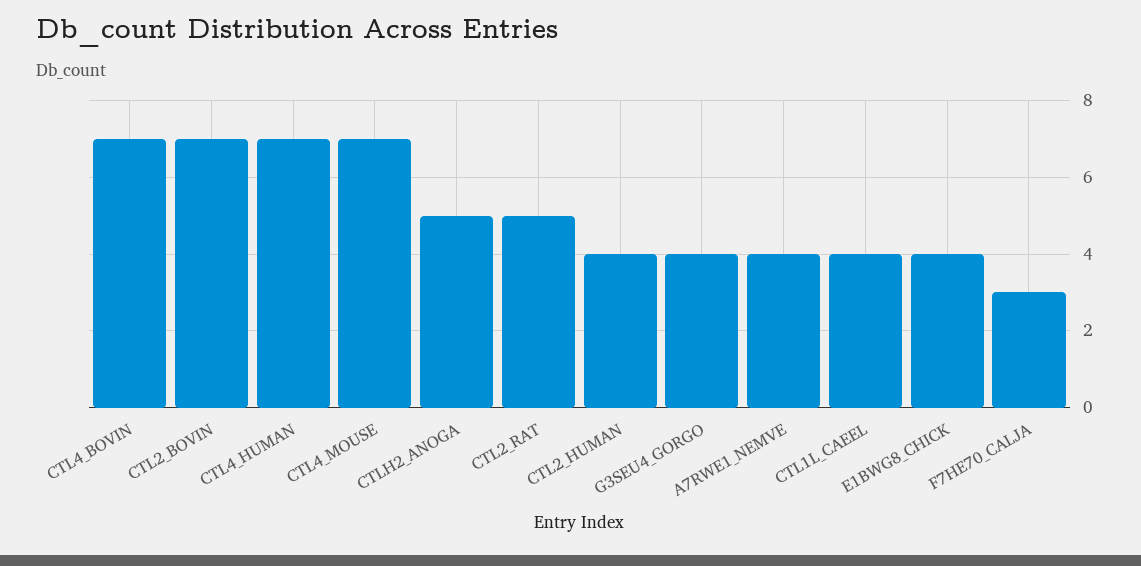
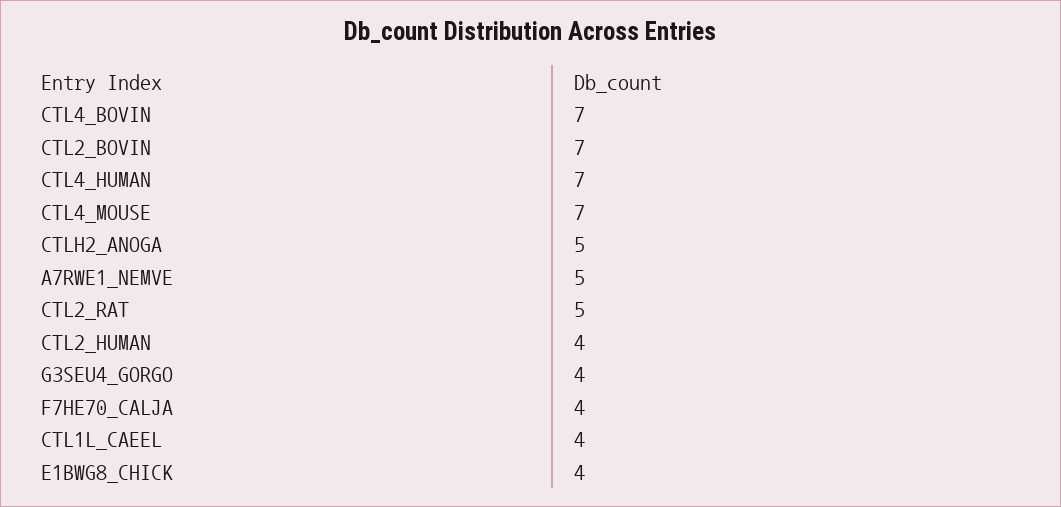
  {
    "CTL4_BOVIN": 7,
    "CTL2_BOVIN": 7,
    "CTL4_HUMAN": 7,
    "CTL4_MOUSE": 7,
    "CTLH2_ANOGA": 5,
    "CTL2_RAT": 5,
    "CTL2_HUMAN": 4,
    "G3SEU4_GORGO": 4,
-   "A7RWE1_NEMVE": 4,
+   "A7RWE1_NEMVE": 5,
    "CTL1L_CAEEL": 4,
    "E1BWG8_CHICK": 4,
-   "F7HE70_CALJA": 3
+   "F7HE70_CALJA": 4
  }

